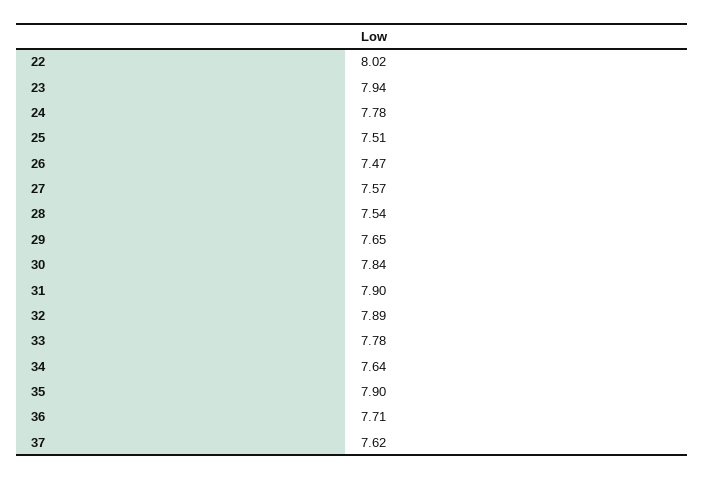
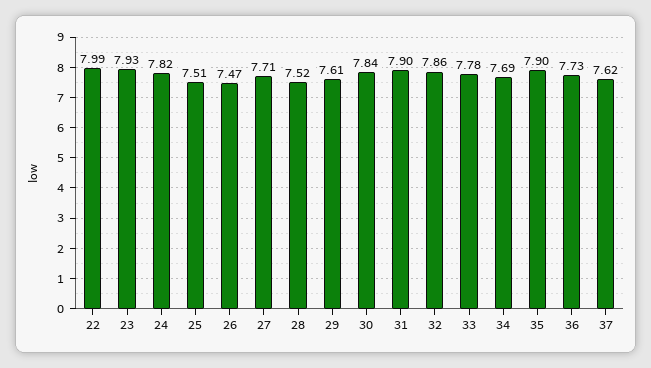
  {
-   "22": 8.02,
+   "22": 7.99,
-   "23": 7.94,
+   "23": 7.93,
-   "24": 7.78,
+   "24": 7.82,
    "25": 7.51,
    "26": 7.47,
-   "27": 7.57,
+   "27": 7.71,
-   "28": 7.54,
+   "28": 7.52,
-   "29": 7.65,
+   "29": 7.61,
    "30": 7.84,
    "31": 7.9,
-   "32": 7.89,
+   "32": 7.86,
    "33": 7.78,
-   "34": 7.64,
+   "34": 7.69,
    "35": 7.9,
-   "36": 7.71,
+   "36": 7.73,
    "37": 7.62
  }

